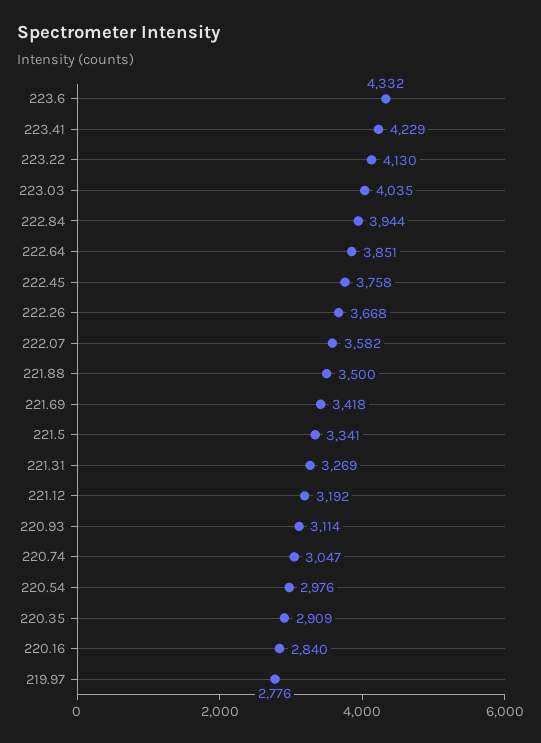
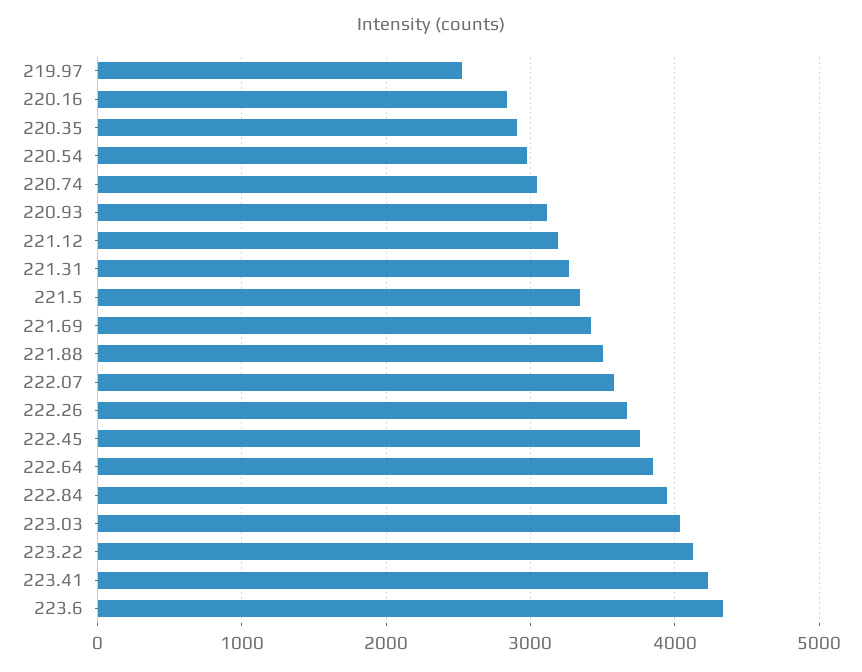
  {
    "223.6": 4332,
    "223.41": 4229,
    "223.22": 4130,
    "223.03": 4035,
    "222.84": 3944,
    "222.64": 3851,
    "222.45": 3758,
    "222.26": 3668,
    "222.07": 3582,
    "221.88": 3500,
    "221.69": 3418,
    "221.5": 3341,
    "221.31": 3269,
    "221.12": 3192,
    "220.93": 3114,
    "220.74": 3047,
    "220.54": 2976,
    "220.35": 2909,
    "220.16": 2840,
-   "219.97": 2776
+   "219.97": 2500
  }

